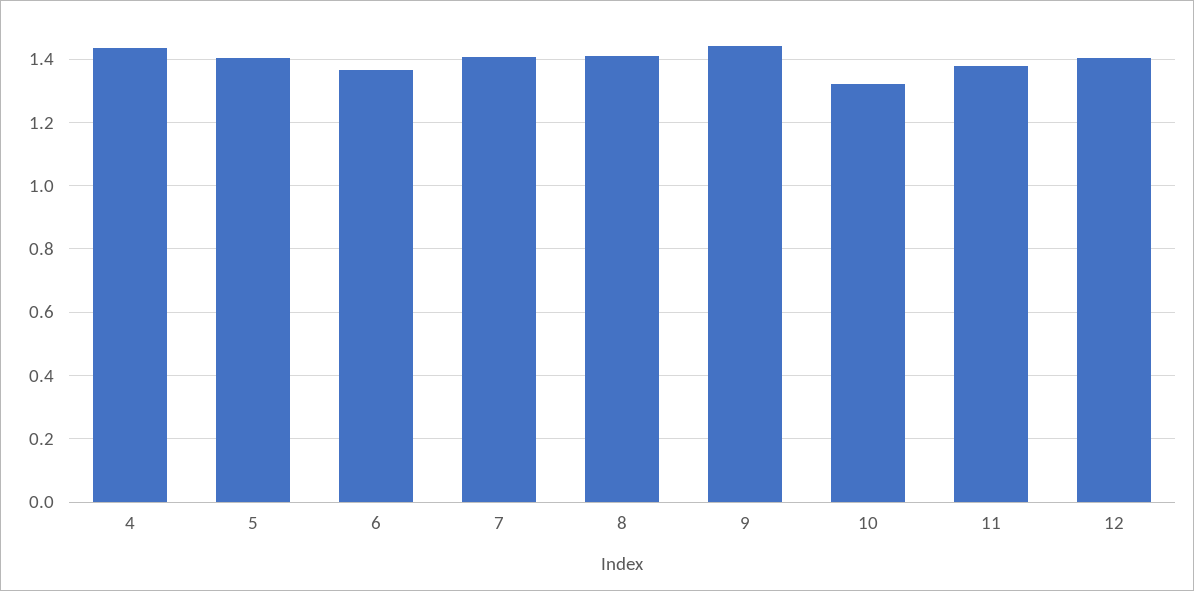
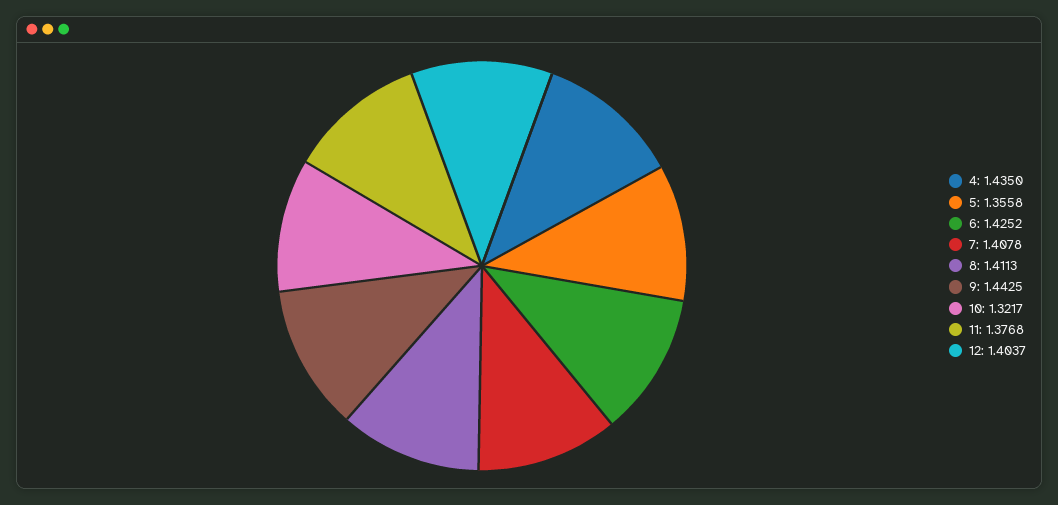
  {
    "4": 1.435,
-   "5": 1.4,
+   "5": 1.3558,
-   "6": 1.36,
+   "6": 1.4252,
    "7": 1.4078,
    "8": 1.4113,
    "9": 1.4425,
    "10": 1.3217,
    "11": 1.3768,
    "12": 1.4037
  }

